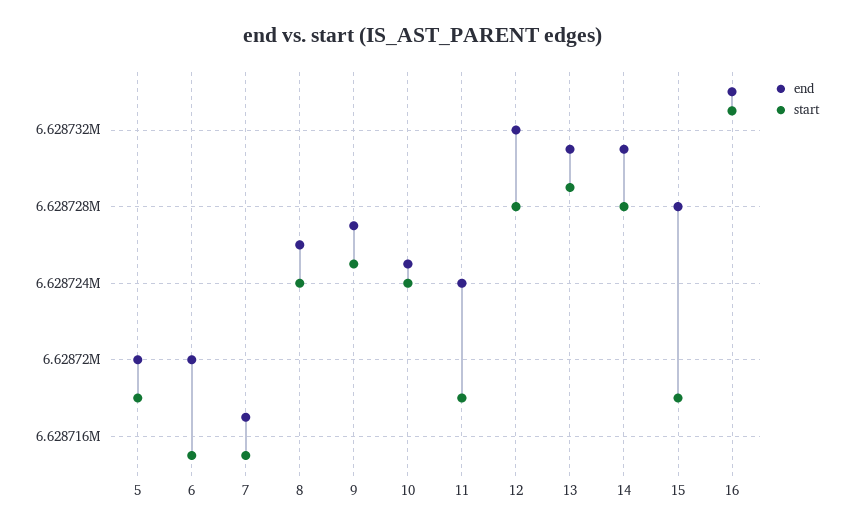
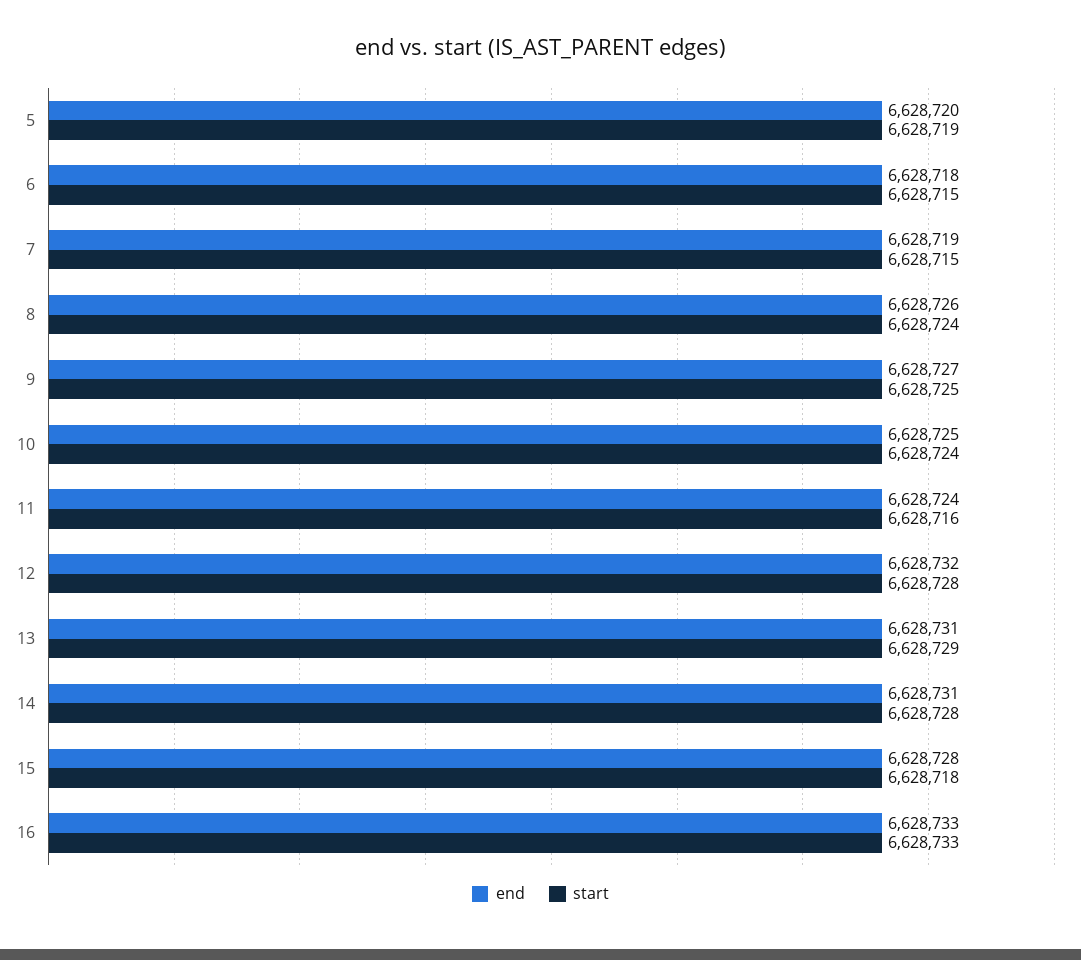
  {
    "end": {
      "5": 6628720,
-     "6": 6628720,
+     "6": 6628718,
-     "7": 6628717,
+     "7": 6628719,
      "8": 6628726,
      "9": 6628727,
      "10": 6628725,
      "11": 6628724,
      "12": 6628732,
      "13": 6628731,
      "14": 6628731,
      "15": 6628728,
-     "16": 6628734
+     "16": 6628733
    },
    "start": {
-     "5": 6628718,
+     "5": 6628719,
      "6": 6628715,
      "7": 6628715,
      "8": 6628724,
      "9": 6628725,
      "10": 6628724,
-     "11": 6628718,
+     "11": 6628716,
      "12": 6628728,
      "13": 6628729,
      "14": 6628728,
      "15": 6628718,
      "16": 6628733
    }
  }

